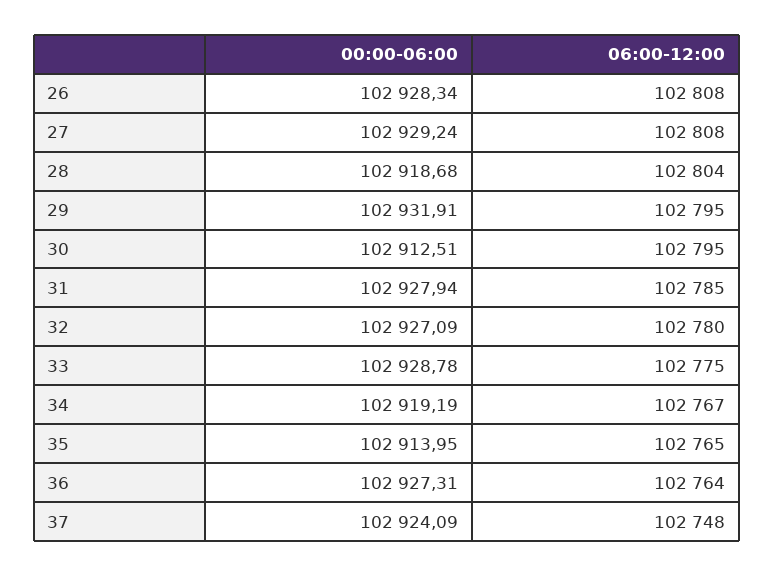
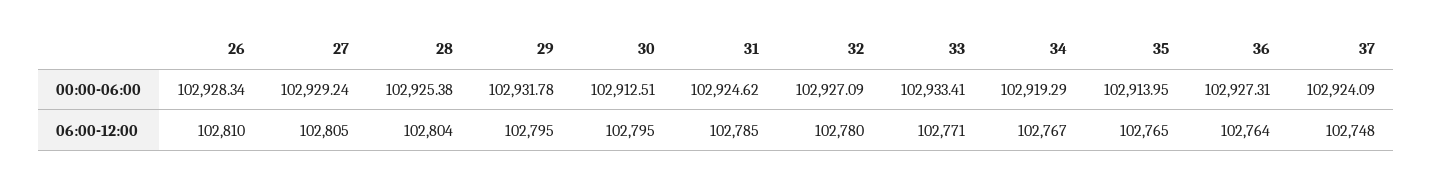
  {
    "00:00-06:00": {
      "26": 102928.34,
      "27": 102929.24,
-     "28": 102918.68,
+     "28": 102925.38,
-     "29": 102931.91,
+     "29": 102931.78,
      "30": 102912.51,
-     "31": 102927.94,
+     "31": 102924.62,
      "32": 102927.09,
-     "33": 102928.78,
+     "33": 102933.41,
-     "34": 102919.19,
+     "34": 102919.29,
      "35": 102913.95,
      "36": 102927.31,
      "37": 102924.09
    },
    "06:00-12:00": {
-     "26": 102808,
+     "26": 102810,
-     "27": 102808,
+     "27": 102805,
      "28": 102804,
      "29": 102795,
      "30": 102795,
      "31": 102785,
      "32": 102780,
-     "33": 102775,
+     "33": 102771,
      "34": 102767,
      "35": 102765,
      "36": 102764,
      "37": 102748
    }
  }

